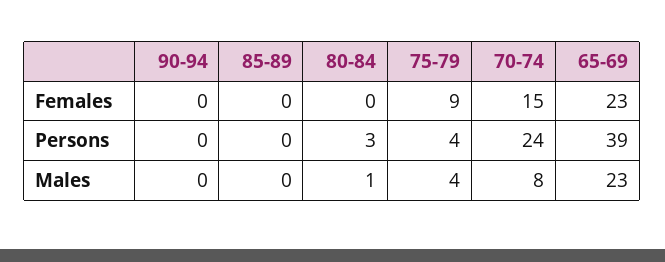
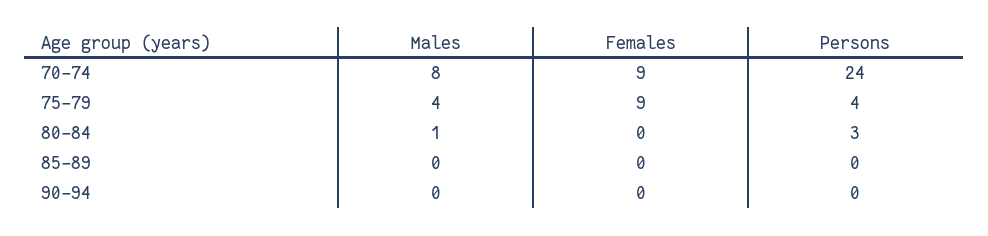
  {
    "90-94": {
      "Females": 0,
      "Persons": 0,
      "Males": 0
    },
    "85-89": {
      "Females": 0,
      "Persons": 0,
      "Males": 0
    },
    "80-84": {
      "Females": 0,
      "Persons": 3,
      "Males": 1
    },
    "75-79": {
      "Females": 9,
      "Persons": 4,
      "Males": 4
    },
    "70-74": {
-     "Females": 15,
+     "Females": 9,
      "Persons": 24,
      "Males": 8
-   },
+   }
-   "65-69": {
-     "Females": 23,
-     "Persons": 39,
-     "Males": 23
-   }
  }

